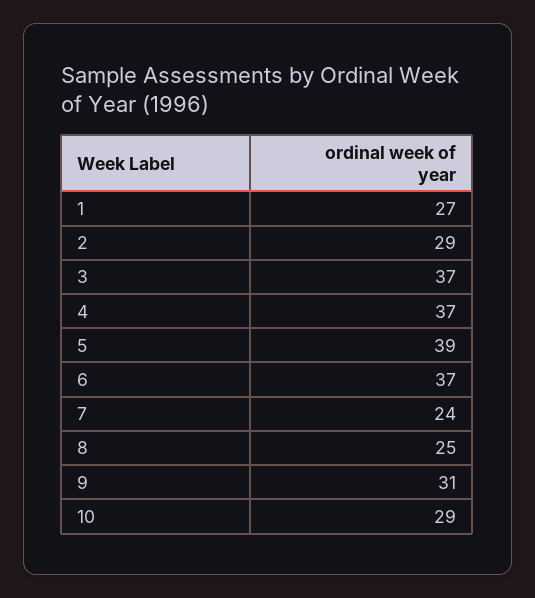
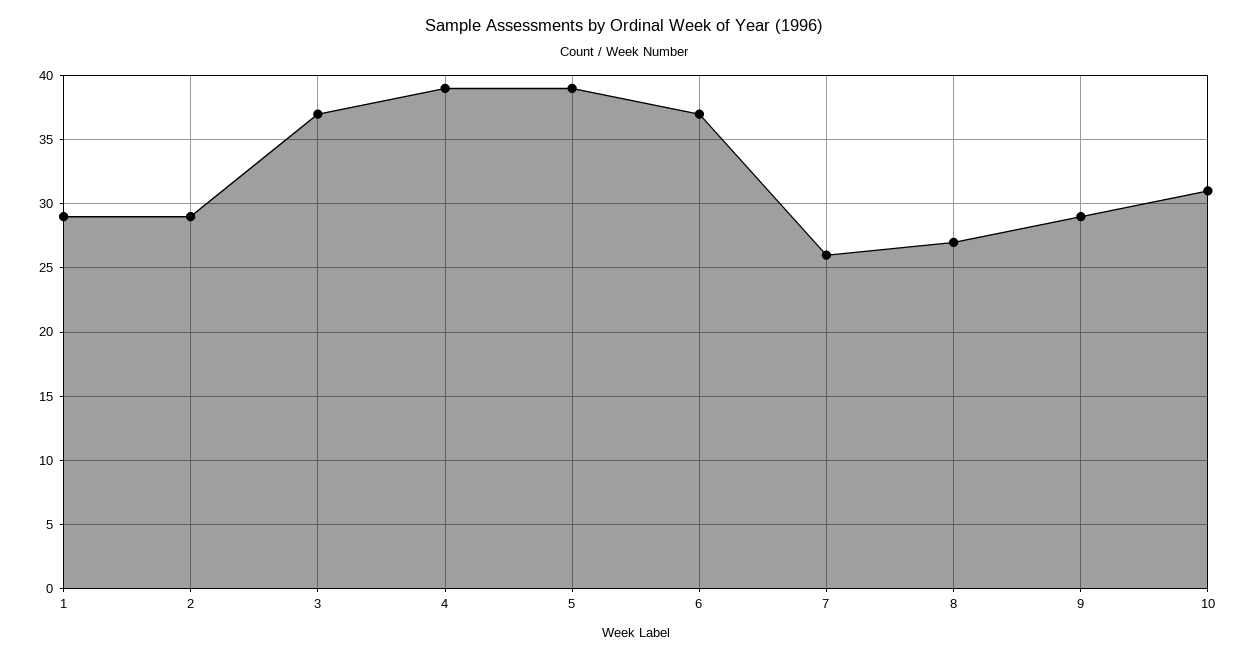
  {
-   "1": 27,
+   "1": 29,
    "2": 29,
    "3": 37,
-   "4": 37,
+   "4": 39,
    "5": 39,
    "6": 37,
-   "7": 24,
+   "7": 26,
-   "8": 25,
+   "8": 27,
-   "9": 31,
+   "9": 29,
-   "10": 29
+   "10": 31
  }

